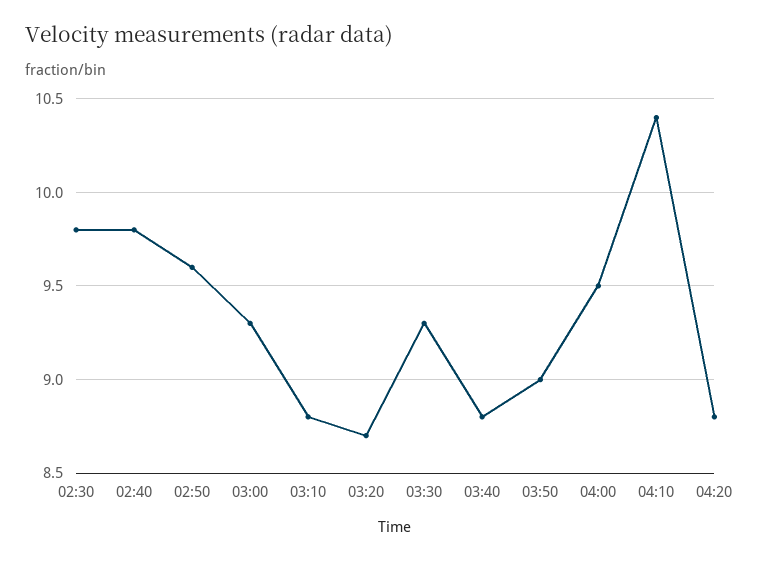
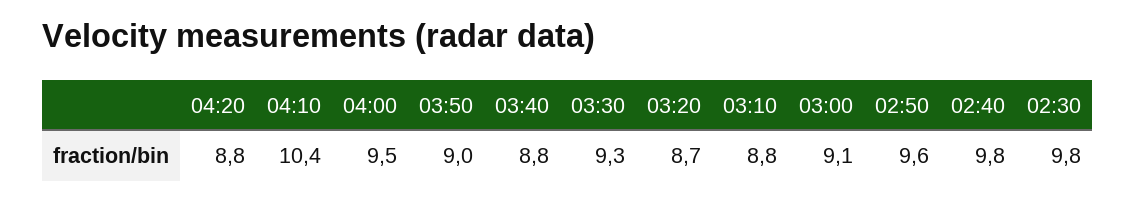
  {
    "02:30": 9.8,
    "02:40": 9.8,
    "02:50": 9.6,
-   "03:00": 9.3,
+   "03:00": 9.1,
    "03:10": 8.8,
    "03:20": 8.7,
    "03:30": 9.3,
    "03:40": 8.8,
    "03:50": 9,
    "04:00": 9.5,
    "04:10": 10.4,
    "04:20": 8.8
  }

